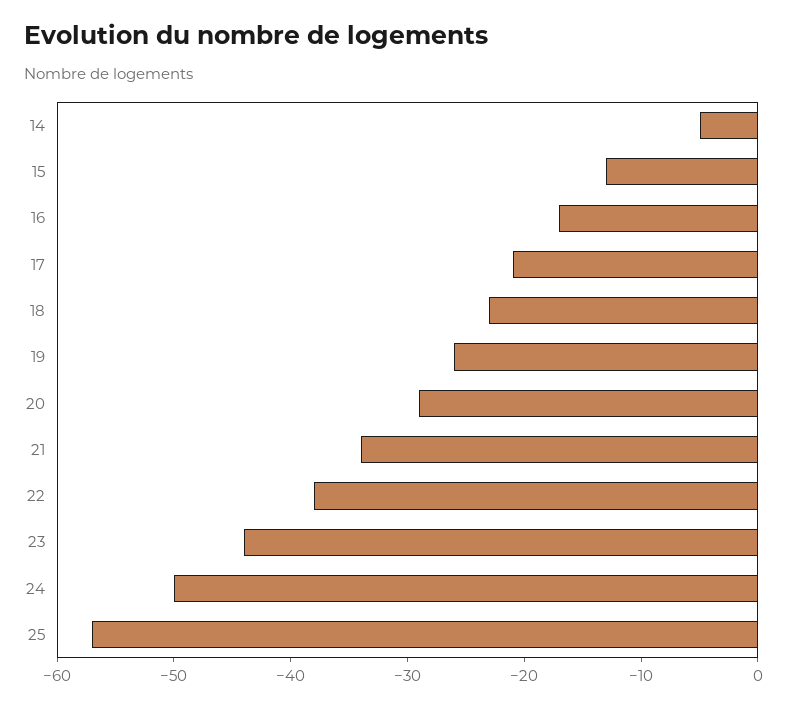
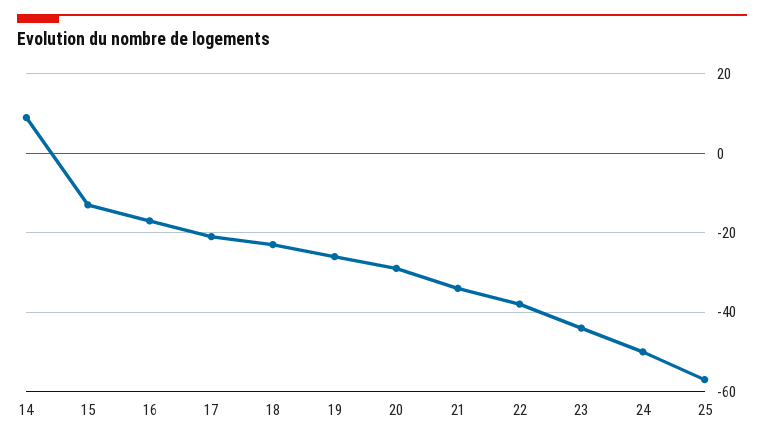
  {
-   "14": -5,
+   "14": 10,
    "15": -13,
    "16": -17,
    "17": -21,
    "18": -23,
    "19": -26,
    "20": -29,
    "21": -34,
    "22": -38,
    "23": -44,
    "24": -50,
    "25": -57
  }

